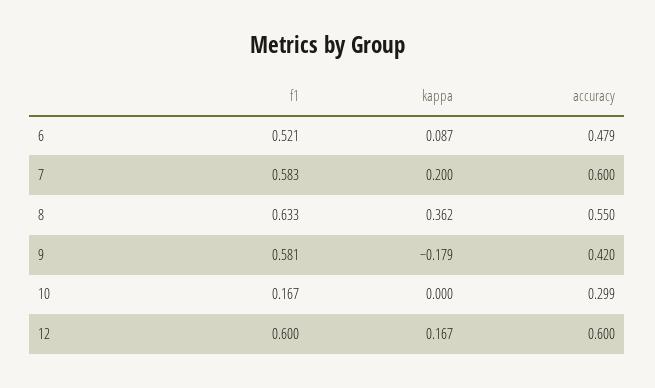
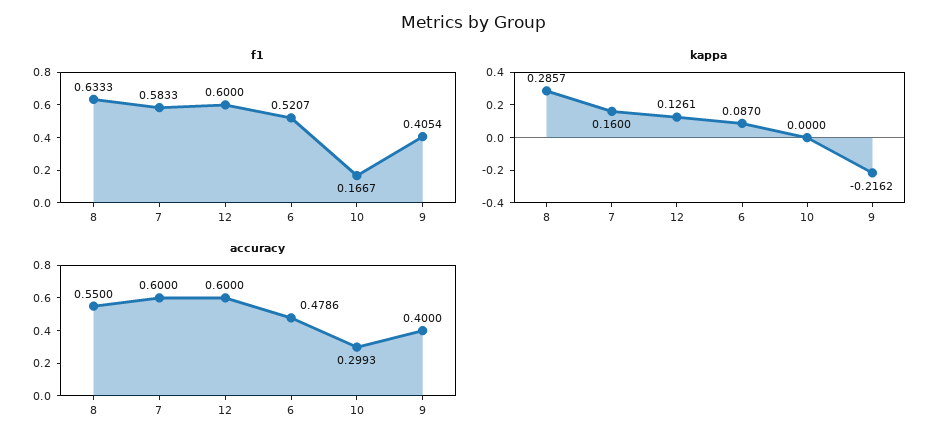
  {
    "f1": {
      "6": 0.5207,
      "7": 0.5833,
      "8": 0.6333,
-     "9": 0.581,
+     "9": 0.4054,
      "10": 0.1667,
      "12": 0.6
    },
    "kappa": {
      "6": 0.087,
-     "7": 0.2,
+     "7": 0.16,
-     "8": 0.362,
+     "8": 0.2857,
-     "9": -0.179,
+     "9": -0.2162,
      "10": 0,
-     "12": 0.167
+     "12": 0.1261
    },
    "accuracy": {
      "6": 0.4786,
      "7": 0.6,
      "8": 0.55,
-     "9": 0.42,
+     "9": 0.4,
      "10": 0.2993,
      "12": 0.6
    }
  }

